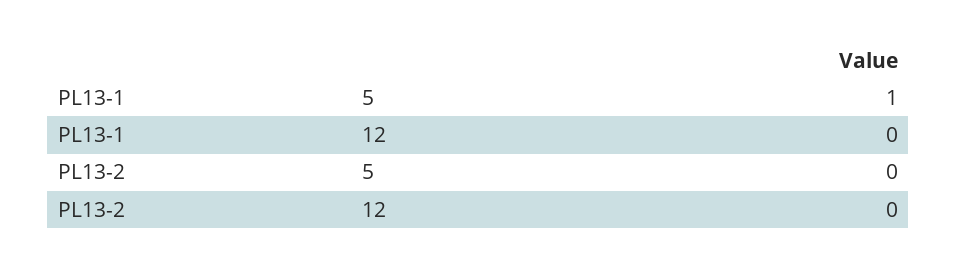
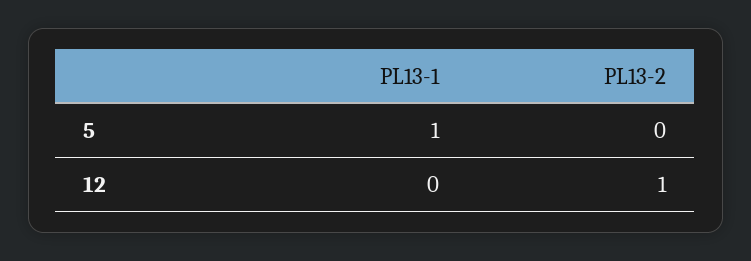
  {
    "PL13-1": {
      "5": 1,
      "12": 0
    },
    "PL13-2": {
      "5": 0,
-     "12": 0
+     "12": 1
    }
  }

